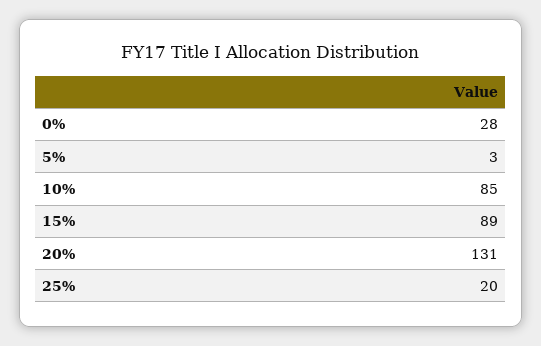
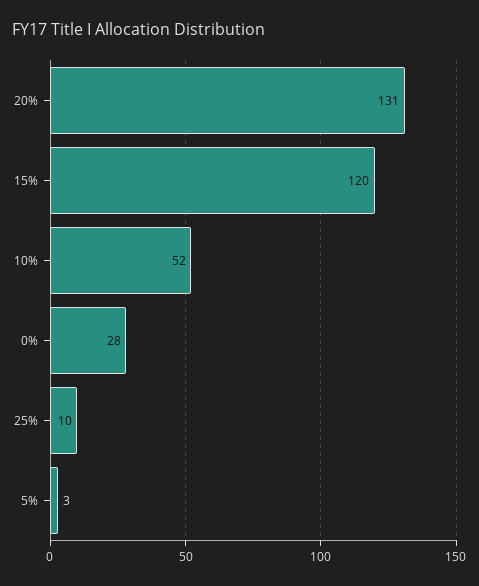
  {
    "0%": 28,
    "5%": 3,
-   "10%": 85,
+   "10%": 52,
-   "15%": 89,
+   "15%": 120,
    "20%": 131,
-   "25%": 20
+   "25%": 10
  }

